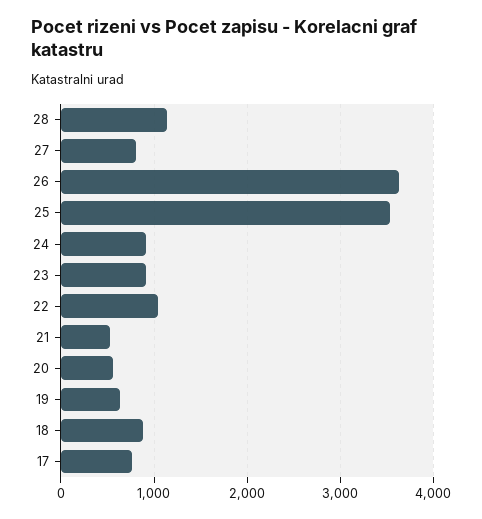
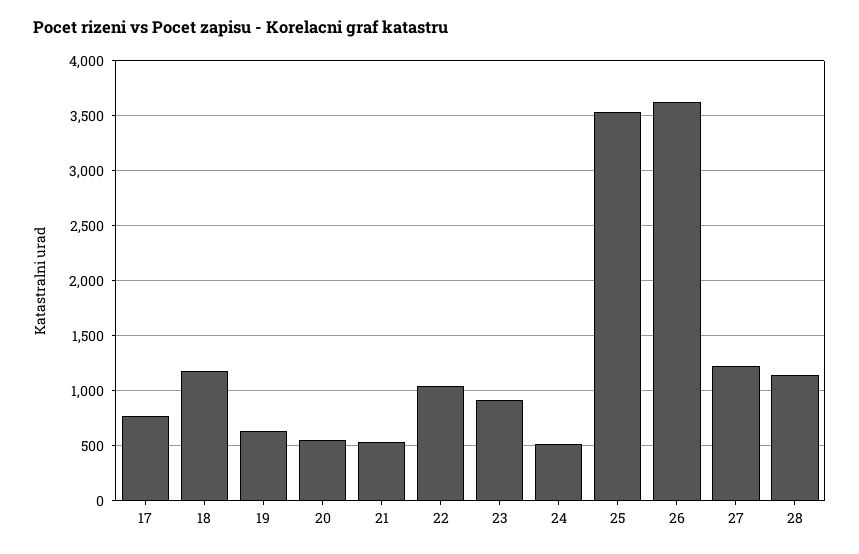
  {
    "28": 1100,
-   "27": 800,
+   "27": 1200,
    "26": 3600,
    "25": 3500,
-   "24": 900,
+   "24": 500,
    "23": 900,
    "22": 1000,
    "21": 500,
    "20": 600,
    "19": 600,
-   "18": 900,
+   "18": 1200,
    "17": 800
  }

